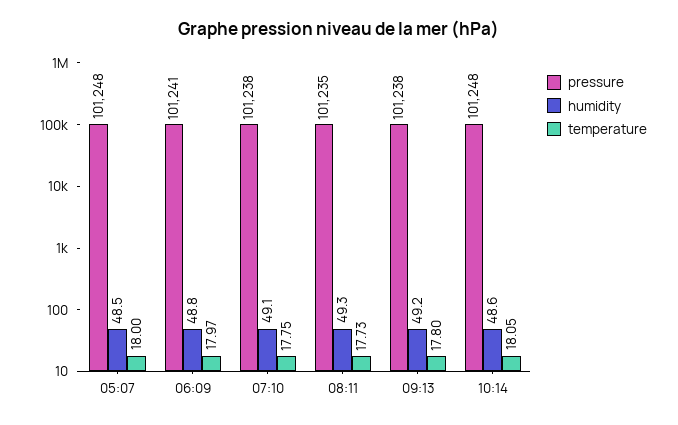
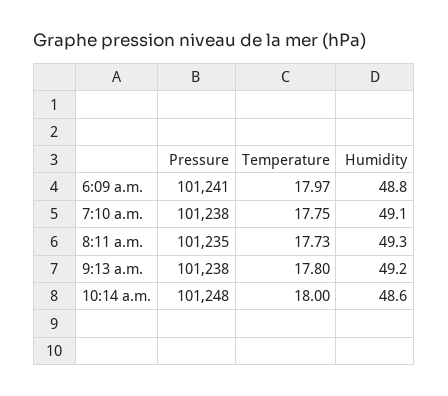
  {
    "pressure": {
-     "05:07": 101248,
      "06:09": 101241,
      "07:10": 101238,
      "08:11": 101235,
      "09:13": 101238,
      "10:14": 101248
    },
    "humidity": {
-     "05:07": 48.5,
      "06:09": 48.8,
      "07:10": 49.1,
      "08:11": 49.3,
      "09:13": 49.2,
      "10:14": 48.6
    },
    "temperature": {
-     "05:07": 18,
      "06:09": 17.97,
      "07:10": 17.75,
      "08:11": 17.73,
      "09:13": 17.8,
-     "10:14": 18.05
+     "10:14": 18
    }
  }

